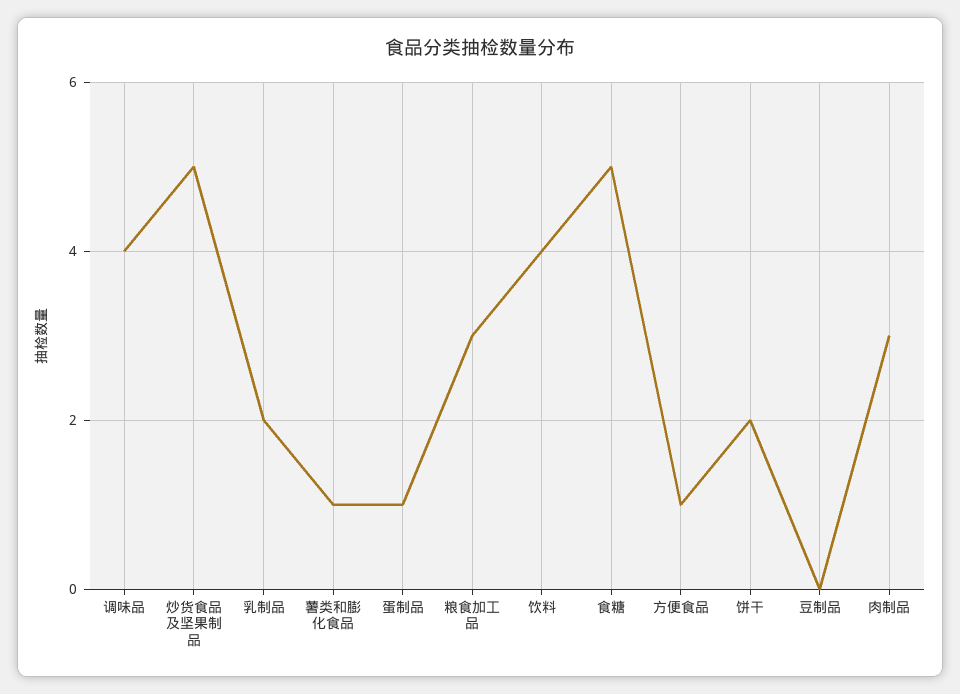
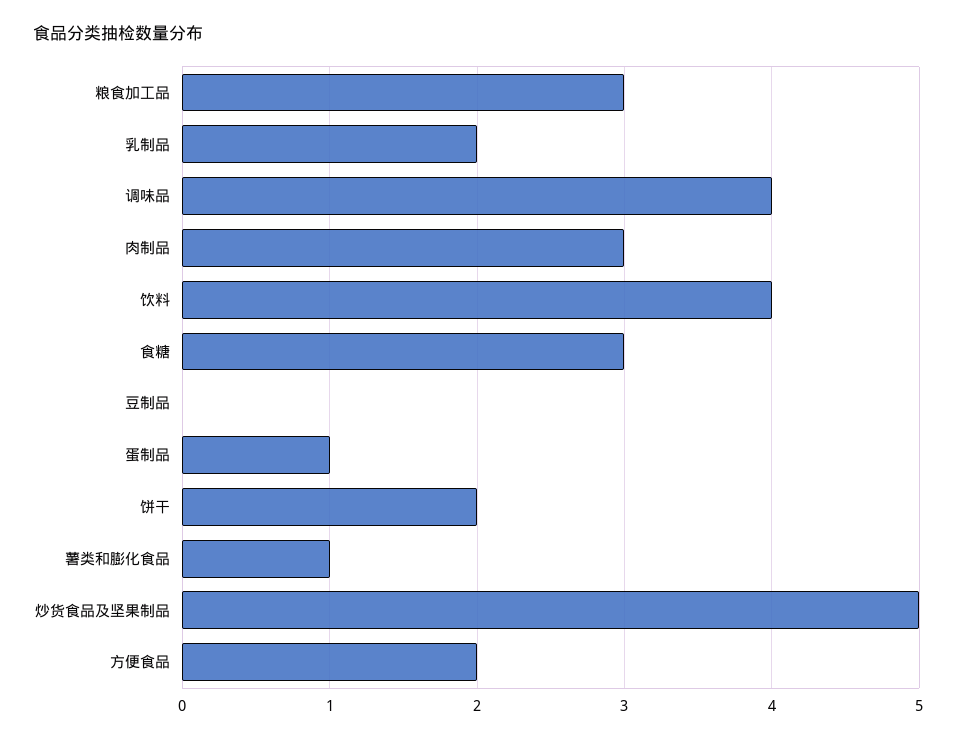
  {
    "调味品": 4,
    "炒货食品及坚果制品": 5,
    "乳制品": 2,
    "薯类和膨化食品": 1,
    "蛋制品": 1,
    "粮食加工品": 3,
    "饮料": 4,
-   "食糖": 5,
+   "食糖": 3,
-   "方便食品": 1,
+   "方便食品": 2,
    "饼干": 2,
    "豆制品": 0,
    "肉制品": 3
  }

